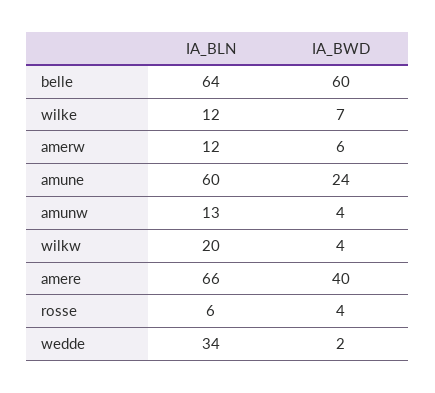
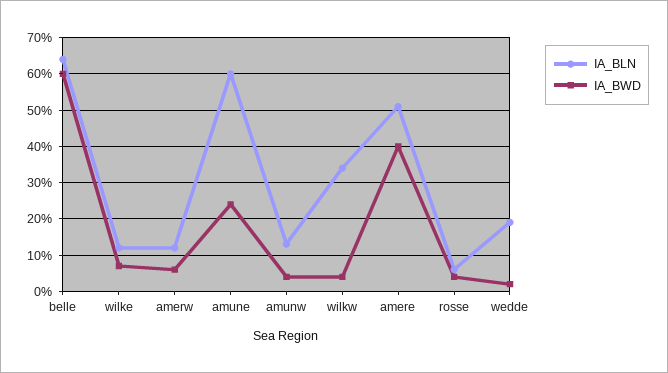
  {
    "IA_BLN": {
      "belle": 64,
      "wilke": 12,
      "amerw": 12,
      "amune": 60,
      "amunw": 13,
-     "wilkw": 20,
+     "wilkw": 35,
-     "amere": 66,
+     "amere": 50,
      "rosse": 6,
-     "wedde": 34
+     "wedde": 20
    },
    "IA_BWD": {
      "belle": 60,
      "wilke": 7,
      "amerw": 6,
      "amune": 24,
      "amunw": 4,
      "wilkw": 4,
      "amere": 40,
      "rosse": 4,
      "wedde": 2
    }
  }

